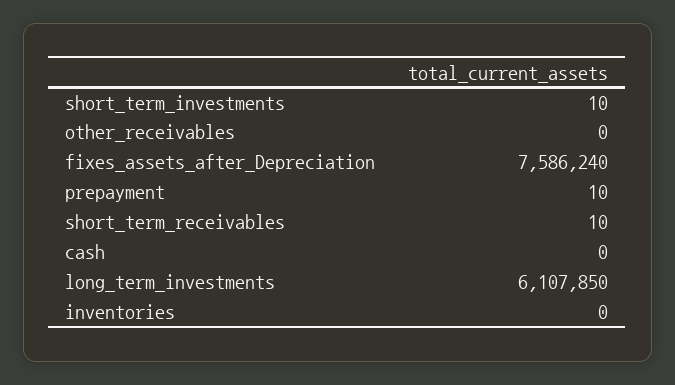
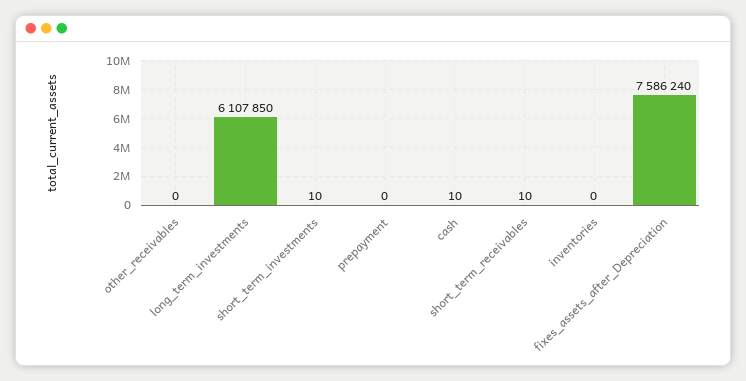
  {
    "short_term_investments": 10,
    "other_receivables": 0,
    "fixes_assets_after_Depreciation": 7586240,
-   "prepayment": 10,
+   "prepayment": 0,
    "short_term_receivables": 10,
-   "cash": 0,
+   "cash": 10,
    "long_term_investments": 6107850,
    "inventories": 0
  }

